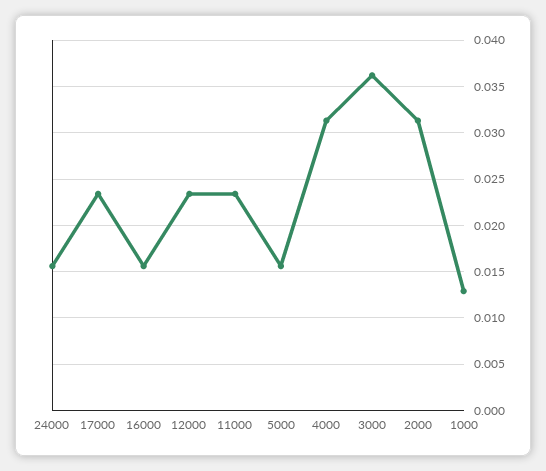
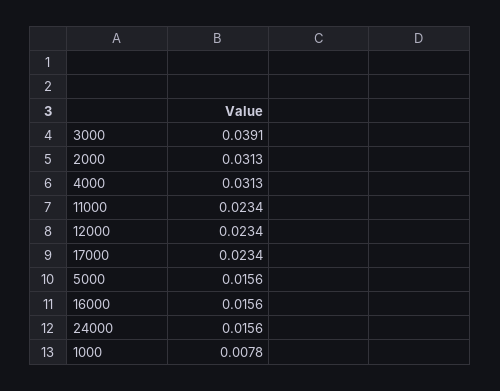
  {
    "24000": 0.0156,
    "17000": 0.0234,
    "16000": 0.0156,
    "12000": 0.0234,
    "11000": 0.0234,
    "5000": 0.0156,
    "4000": 0.0313,
-   "3000": 0.036,
+   "3000": 0.0391,
    "2000": 0.0313,
-   "1000": 0.013
+   "1000": 0.0078
  }

